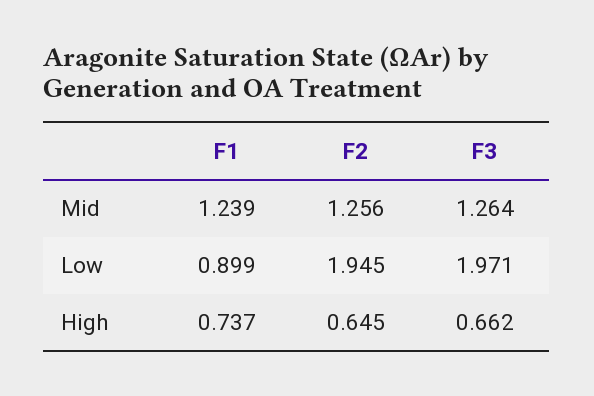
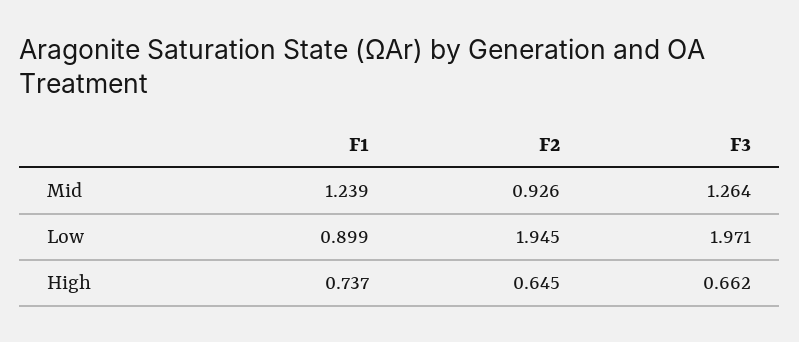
  {
    "F1": {
      "Mid": 1.239,
      "Low": 0.899,
      "High": 0.737
    },
    "F2": {
-     "Mid": 1.256,
+     "Mid": 0.926,
      "Low": 1.945,
      "High": 0.645
    },
    "F3": {
      "Mid": 1.264,
      "Low": 1.971,
      "High": 0.662
    }
  }

